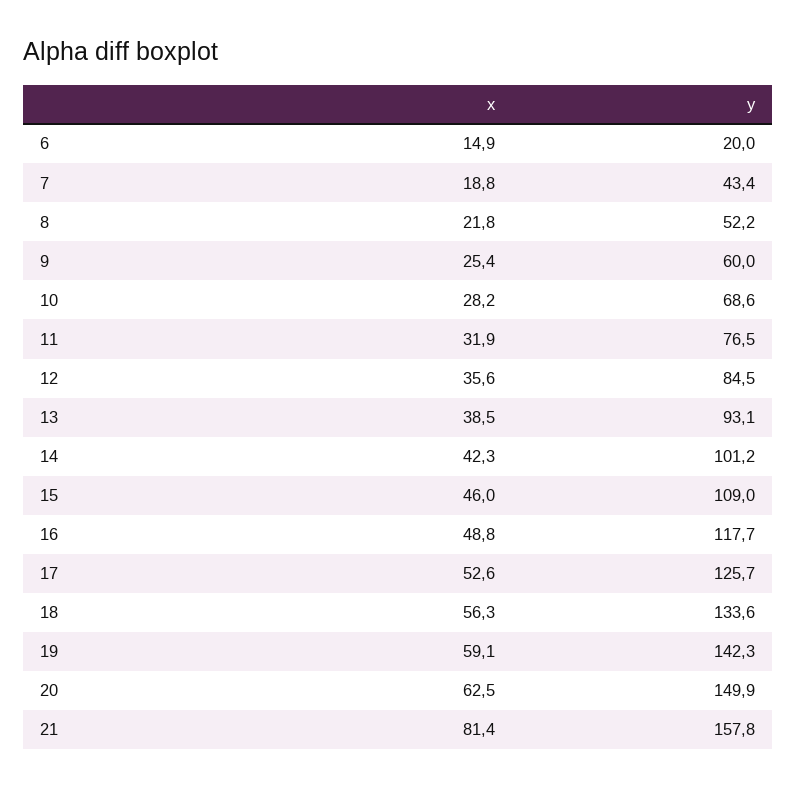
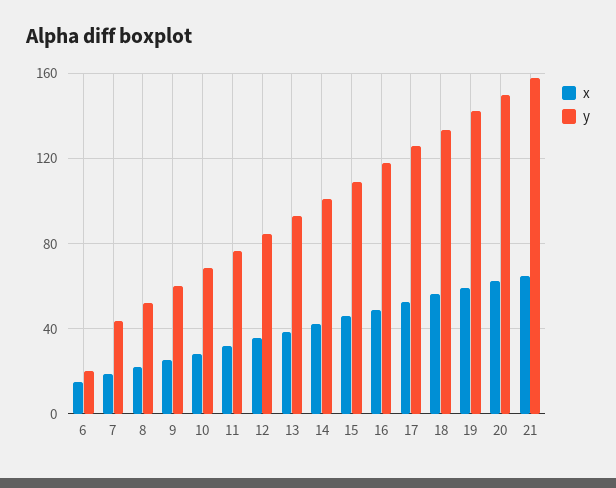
  {
    "x": {
      "6": 14.9,
      "7": 18.8,
      "8": 21.8,
      "9": 25.4,
      "10": 28.2,
      "11": 31.9,
      "12": 35.6,
      "13": 38.5,
      "14": 42.3,
      "15": 46,
      "16": 48.8,
      "17": 52.6,
      "18": 56.3,
      "19": 59.1,
      "20": 62.5,
-     "21": 81.4
+     "21": 65
    },
    "y": {
      "6": 20,
      "7": 43.4,
      "8": 52.2,
      "9": 60,
      "10": 68.6,
      "11": 76.5,
      "12": 84.5,
      "13": 93.1,
      "14": 101.2,
      "15": 109,
      "16": 117.7,
      "17": 125.7,
      "18": 133.6,
      "19": 142.3,
      "20": 149.9,
      "21": 157.8
    }
  }

